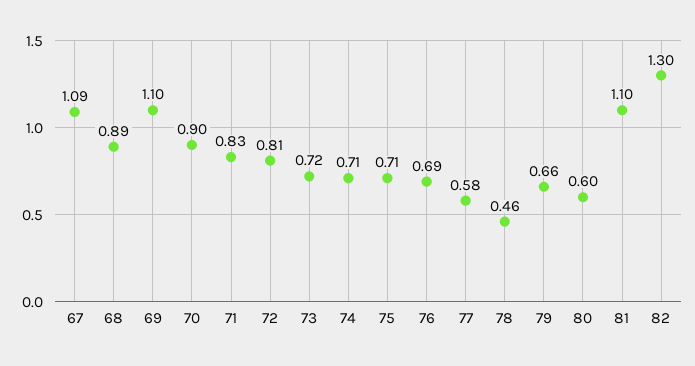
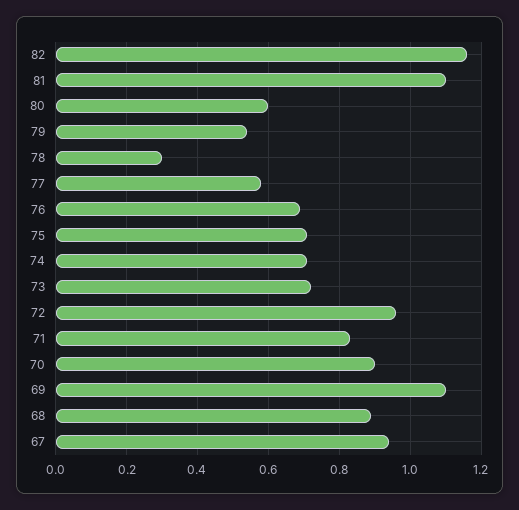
  {
-   "67": 1.09,
+   "67": 0.95,
    "68": 0.89,
    "69": 1.1,
    "70": 0.9,
    "71": 0.83,
-   "72": 0.81,
+   "72": 0.95,
    "73": 0.72,
    "74": 0.71,
    "75": 0.71,
    "76": 0.69,
    "77": 0.58,
-   "78": 0.46,
+   "78": 0.3,
-   "79": 0.66,
+   "79": 0.55,
    "80": 0.6,
    "81": 1.1,
-   "82": 1.3
+   "82": 1.15
  }

